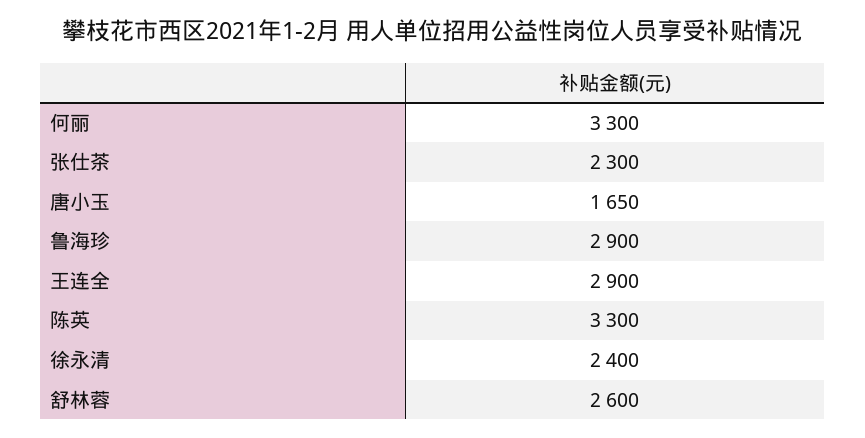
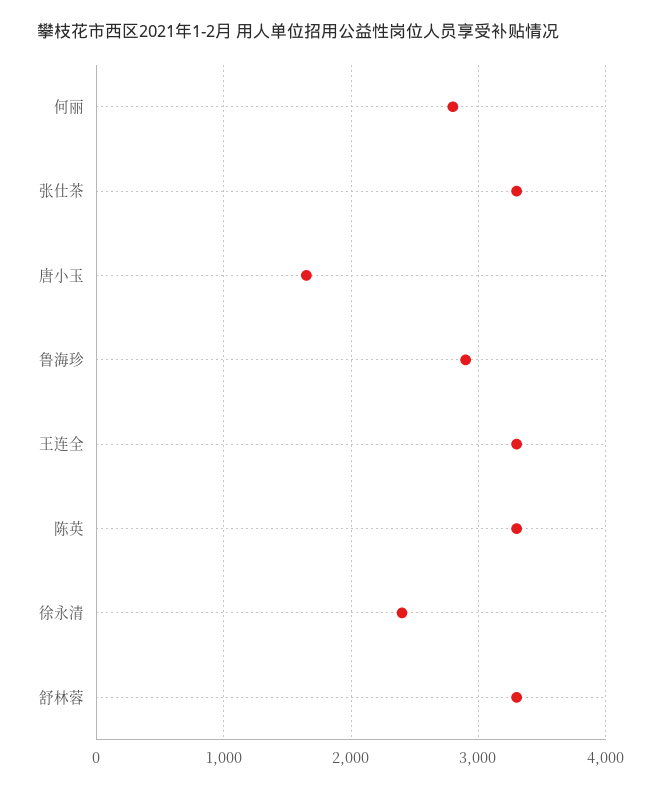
  {
-   "何丽": 3300,
+   "何丽": 2800,
-   "张仕茶": 2300,
+   "张仕茶": 3300,
    "唐小玉": 1650,
    "鲁海珍": 2900,
-   "王连全": 2900,
+   "王连全": 3300,
    "陈英": 3300,
    "徐永清": 2400,
-   "舒林蓉": 2600
+   "舒林蓉": 3300
  }

